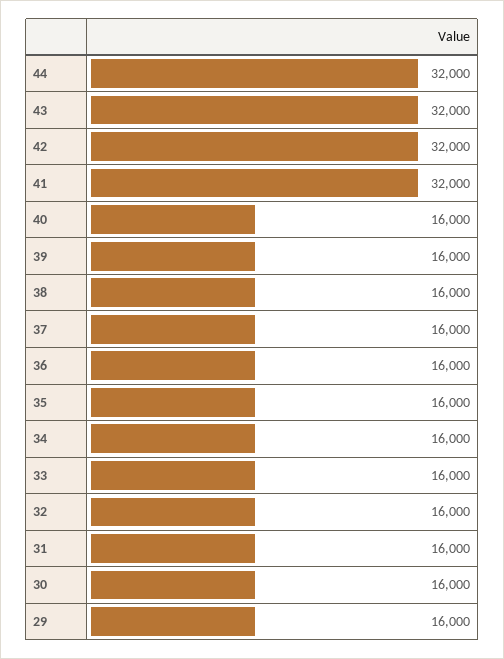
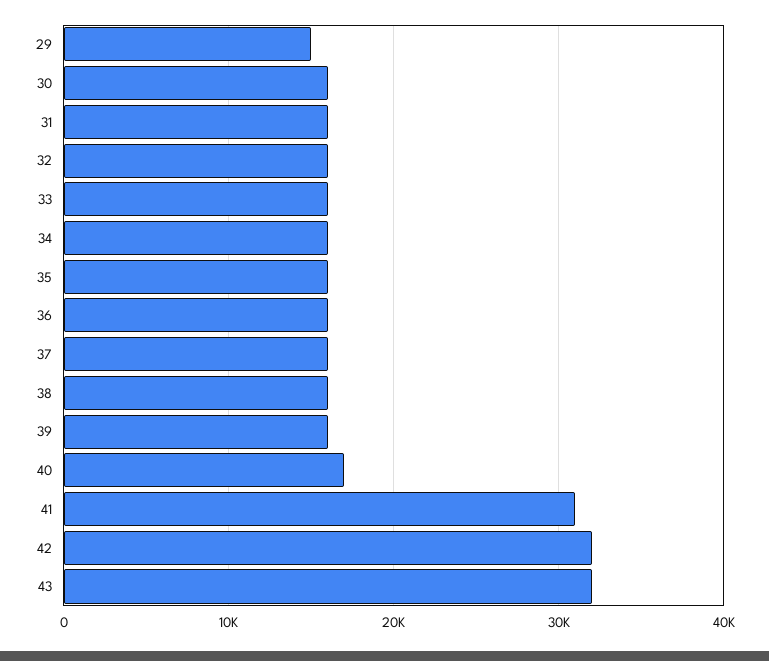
  {
-   "44": 32000,
    "43": 32000,
    "42": 32000,
-   "41": 32000,
+   "41": 31000,
-   "40": 16000,
+   "40": 17000,
    "39": 16000,
    "38": 16000,
    "37": 16000,
    "36": 16000,
    "35": 16000,
    "34": 16000,
    "33": 16000,
    "32": 16000,
    "31": 16000,
    "30": 16000,
-   "29": 16000
+   "29": 15000
  }

